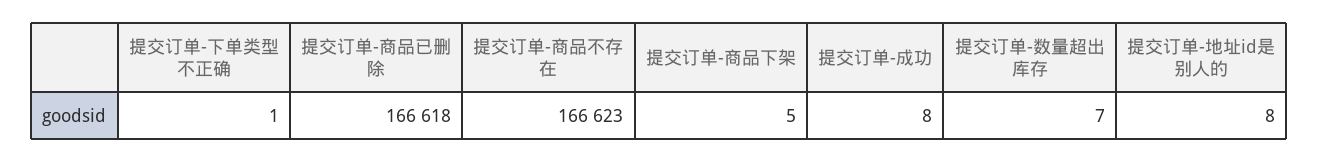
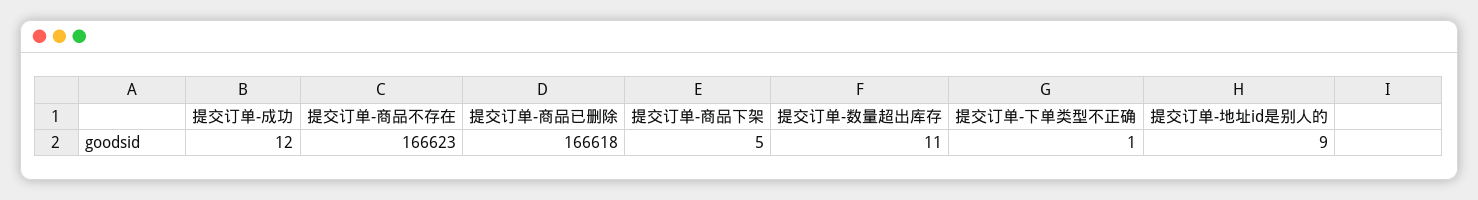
  {
    "提交订单-下单类型不正确": 1,
    "提交订单-商品已删除": 166618,
    "提交订单-商品不存在": 166623,
    "提交订单-商品下架": 5,
-   "提交订单-成功": 8,
+   "提交订单-成功": 12,
-   "提交订单-数量超出库存": 7,
+   "提交订单-数量超出库存": 11,
-   "提交订单-地址id是别人的": 8
+   "提交订单-地址id是别人的": 9
  }

